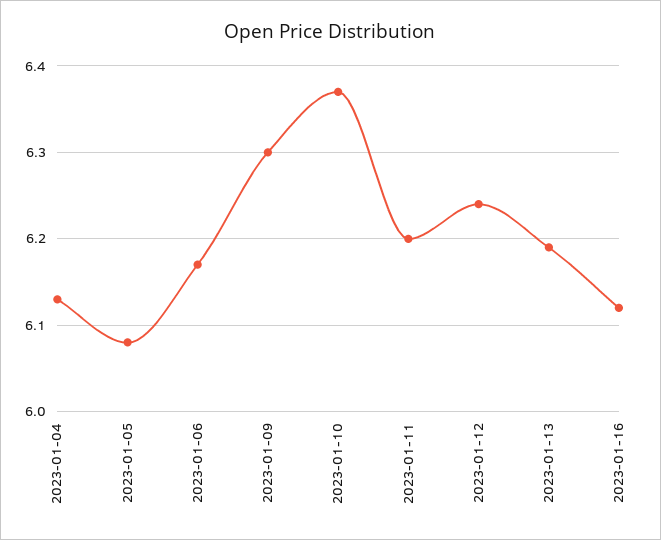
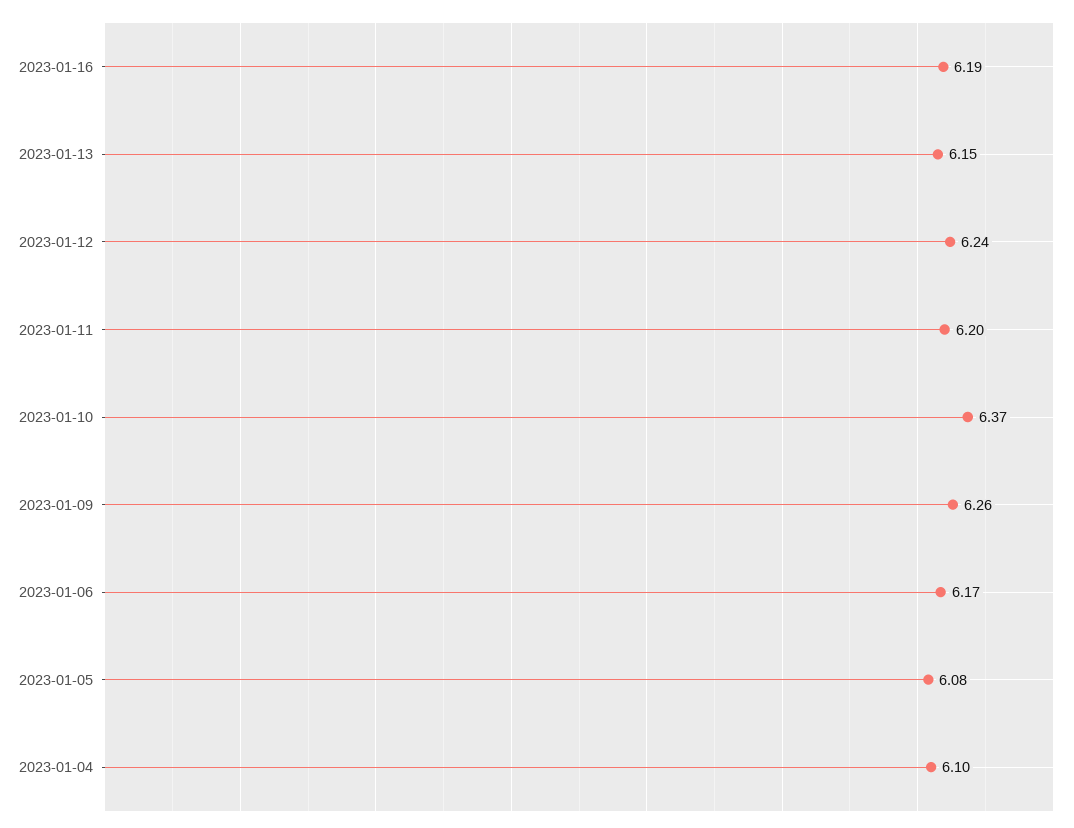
  {
-   "2023-01-04": 6.13,
+   "2023-01-04": 6.1,
    "2023-01-05": 6.08,
    "2023-01-06": 6.17,
-   "2023-01-09": 6.3,
+   "2023-01-09": 6.26,
    "2023-01-10": 6.37,
    "2023-01-11": 6.2,
    "2023-01-12": 6.24,
-   "2023-01-13": 6.19,
+   "2023-01-13": 6.15,
-   "2023-01-16": 6.12
+   "2023-01-16": 6.19
  }

